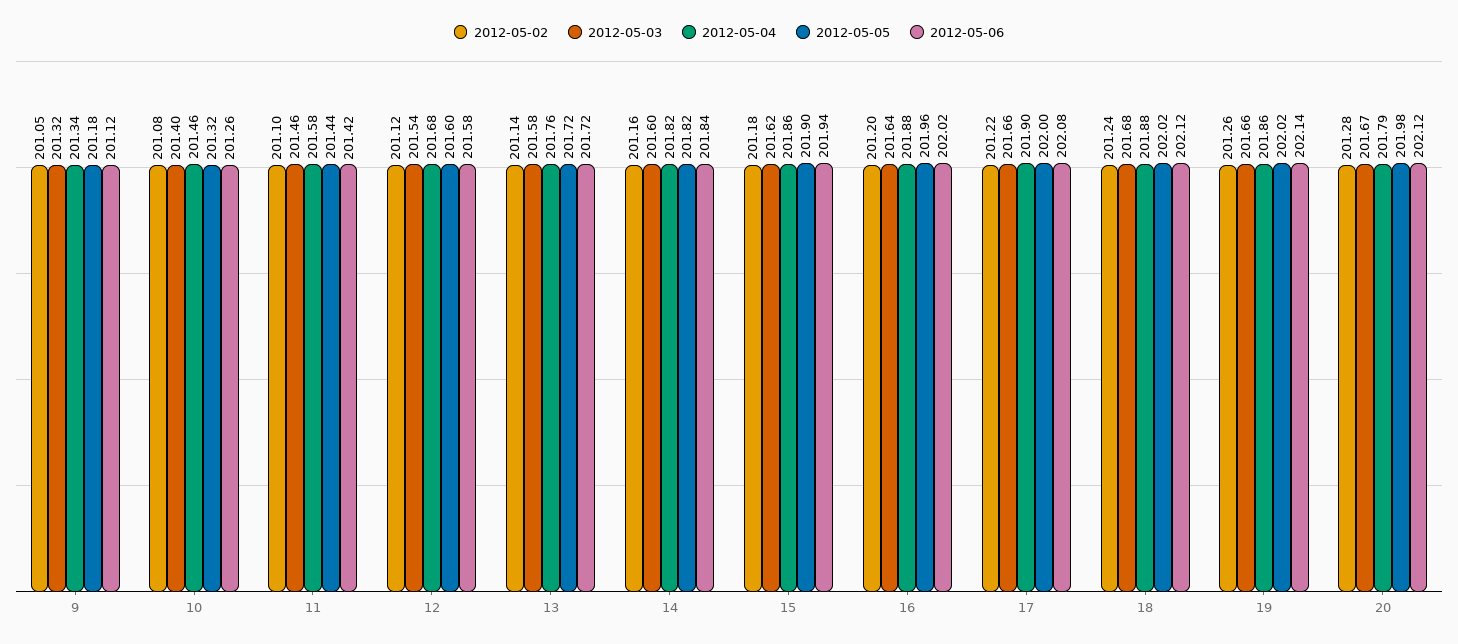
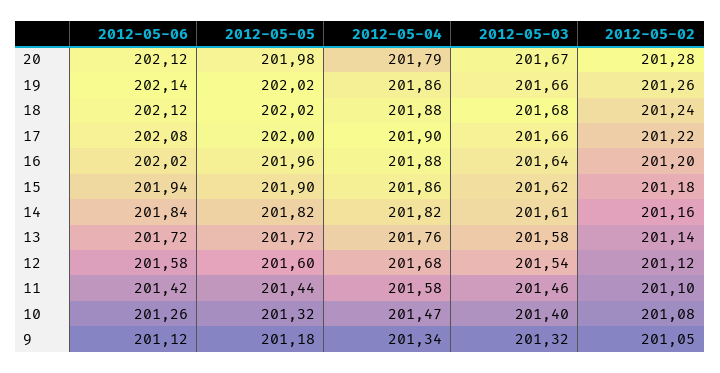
  {
    "2012-05-02": {
      "9": 201.05,
      "10": 201.08,
      "11": 201.1,
      "12": 201.12,
      "13": 201.14,
      "14": 201.16,
      "15": 201.18,
      "16": 201.2,
      "17": 201.22,
      "18": 201.24,
      "19": 201.26,
      "20": 201.28
    },
    "2012-05-03": {
      "9": 201.32,
      "10": 201.4,
      "11": 201.46,
      "12": 201.54,
      "13": 201.58,
-     "14": 201.6,
+     "14": 201.61,
      "15": 201.62,
      "16": 201.64,
      "17": 201.66,
      "18": 201.68,
      "19": 201.66,
      "20": 201.67
    },
    "2012-05-04": {
      "9": 201.34,
-     "10": 201.46,
+     "10": 201.47,
      "11": 201.58,
      "12": 201.68,
      "13": 201.76,
      "14": 201.82,
      "15": 201.86,
      "16": 201.88,
      "17": 201.9,
      "18": 201.88,
      "19": 201.86,
      "20": 201.79
    },
    "2012-05-05": {
      "9": 201.18,
      "10": 201.32,
      "11": 201.44,
      "12": 201.6,
      "13": 201.72,
      "14": 201.82,
      "15": 201.9,
      "16": 201.96,
      "17": 202,
      "18": 202.02,
      "19": 202.02,
      "20": 201.98
    },
    "2012-05-06": {
      "9": 201.12,
      "10": 201.26,
      "11": 201.42,
      "12": 201.58,
      "13": 201.72,
      "14": 201.84,
      "15": 201.94,
      "16": 202.02,
      "17": 202.08,
      "18": 202.12,
      "19": 202.14,
      "20": 202.12
    }
  }

